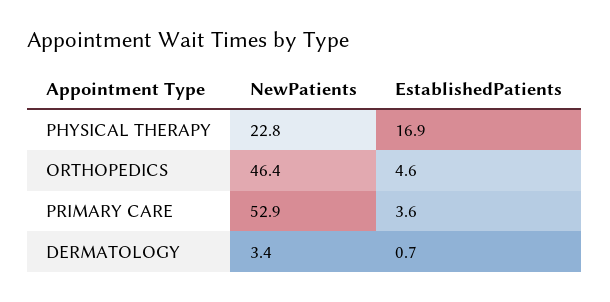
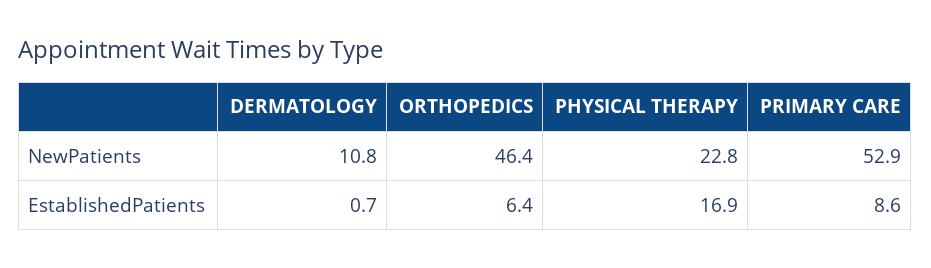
  {
    "NewPatients": {
      "PHYSICAL THERAPY": 22.8,
      "ORTHOPEDICS": 46.4,
      "PRIMARY CARE": 52.9,
-     "DERMATOLOGY": 3.4
+     "DERMATOLOGY": 10.8
    },
    "EstablishedPatients": {
      "PHYSICAL THERAPY": 16.9,
-     "ORTHOPEDICS": 4.6,
+     "ORTHOPEDICS": 6.4,
-     "PRIMARY CARE": 3.6,
+     "PRIMARY CARE": 8.6,
      "DERMATOLOGY": 0.7
    }
  }

